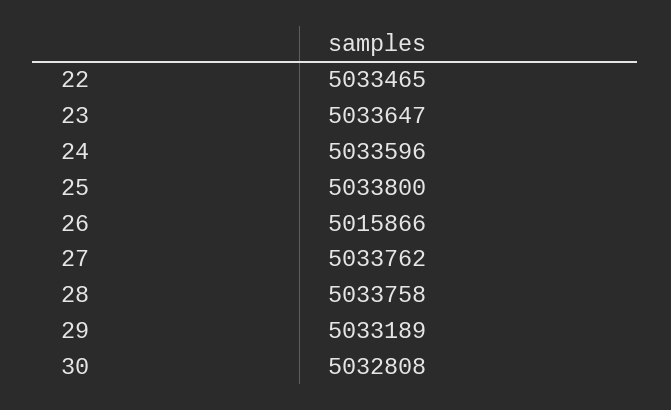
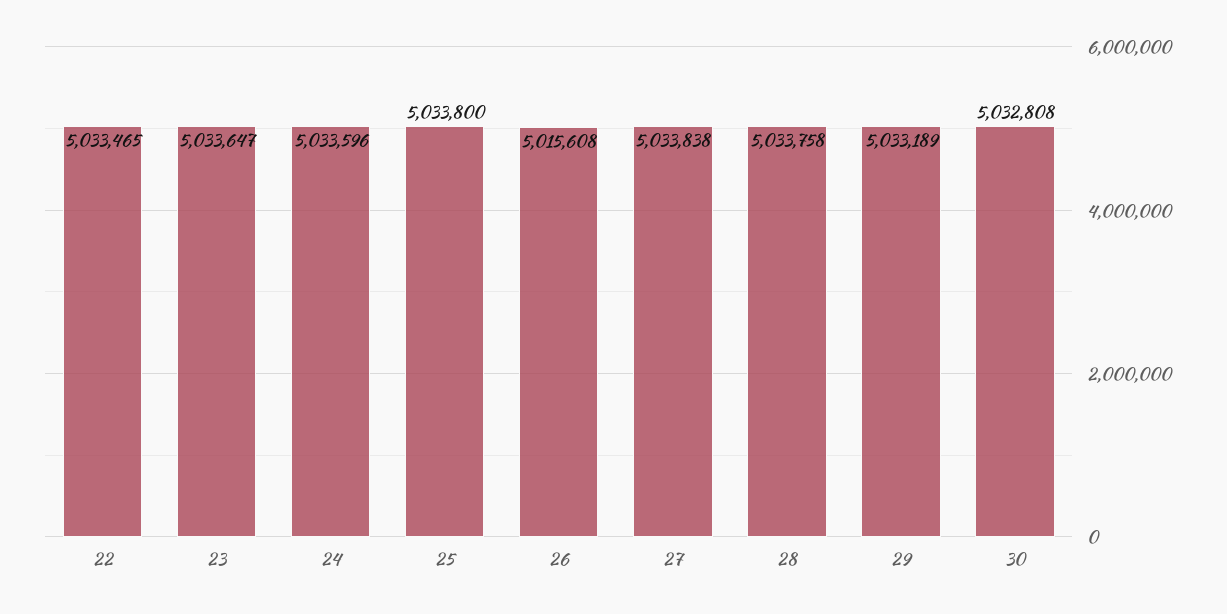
  {
    "22": 5033465,
    "23": 5033647,
    "24": 5033596,
    "25": 5033800,
-   "26": 5015866,
+   "26": 5015608,
-   "27": 5033762,
+   "27": 5033838,
    "28": 5033758,
    "29": 5033189,
    "30": 5032808
  }

